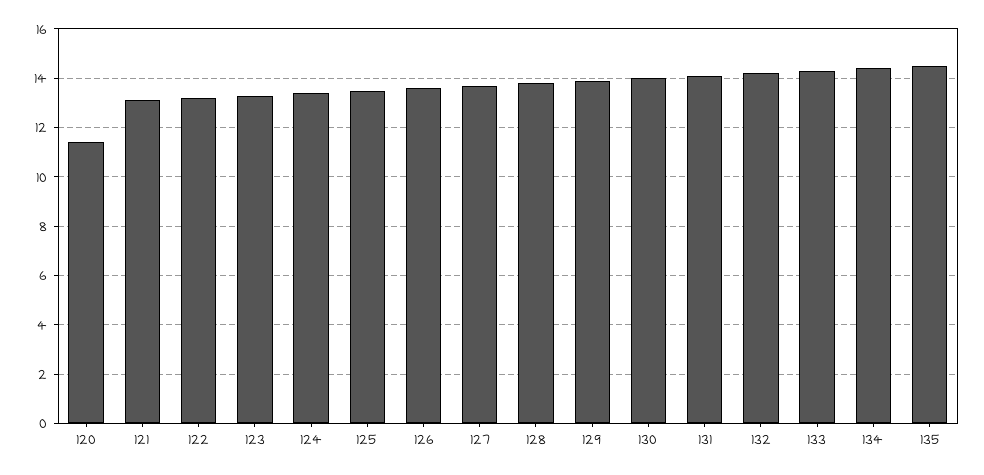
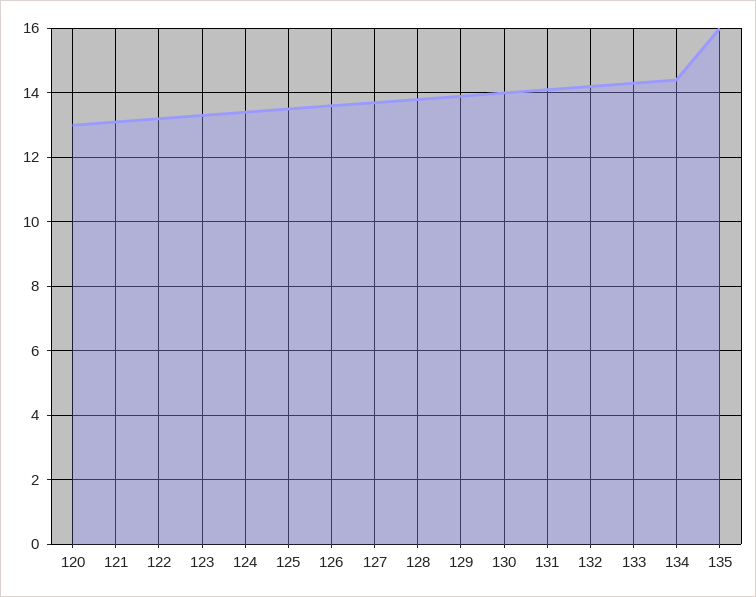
  {
-   "120": 11.5,
+   "120": 13,
    "121": 13,
    "122": 13,
    "123": 13.5,
    "124": 13.5,
    "125": 13.5,
    "126": 13.5,
    "127": 13.5,
    "128": 14,
    "129": 14,
    "130": 14,
    "131": 14,
    "132": 14,
    "133": 14.5,
    "134": 14.5,
-   "135": 14.5
+   "135": 16
  }

